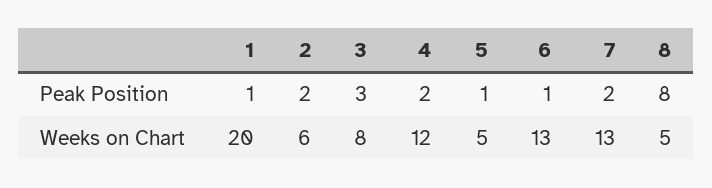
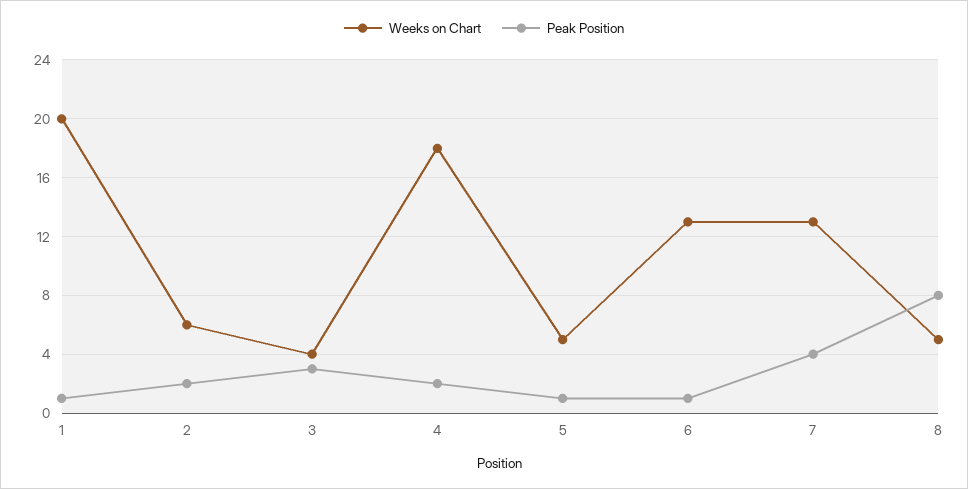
  {
    "Peak Position": {
      "1": 1,
      "2": 2,
      "3": 3,
      "4": 2,
      "5": 1,
      "6": 1,
-     "7": 2,
+     "7": 4,
      "8": 8
    },
    "Weeks on Chart": {
      "1": 20,
      "2": 6,
-     "3": 8,
+     "3": 4,
-     "4": 12,
+     "4": 18,
      "5": 5,
      "6": 13,
      "7": 13,
      "8": 5
    }
  }

